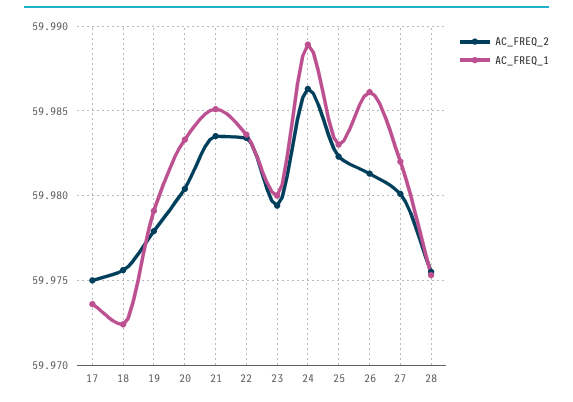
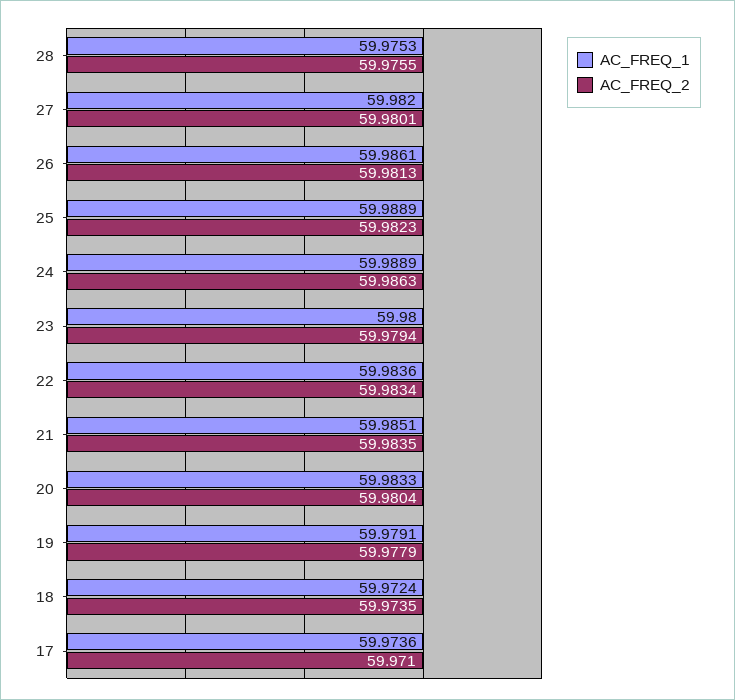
  {
    "AC_FREQ_2": {
-     "17": 59.975,
+     "17": 59.971,
-     "18": 59.9755,
+     "18": 59.9735,
      "19": 59.9779,
      "20": 59.9804,
      "21": 59.9835,
      "22": 59.9834,
      "23": 59.9794,
      "24": 59.9863,
      "25": 59.9823,
      "26": 59.9813,
      "27": 59.9801,
      "28": 59.9755
    },
    "AC_FREQ_1": {
      "17": 59.9736,
      "18": 59.9724,
      "19": 59.9791,
      "20": 59.9833,
      "21": 59.9851,
      "22": 59.9836,
      "23": 59.98,
      "24": 59.9889,
-     "25": 59.983,
+     "25": 59.9889,
      "26": 59.9861,
      "27": 59.982,
      "28": 59.9753
    }
  }

